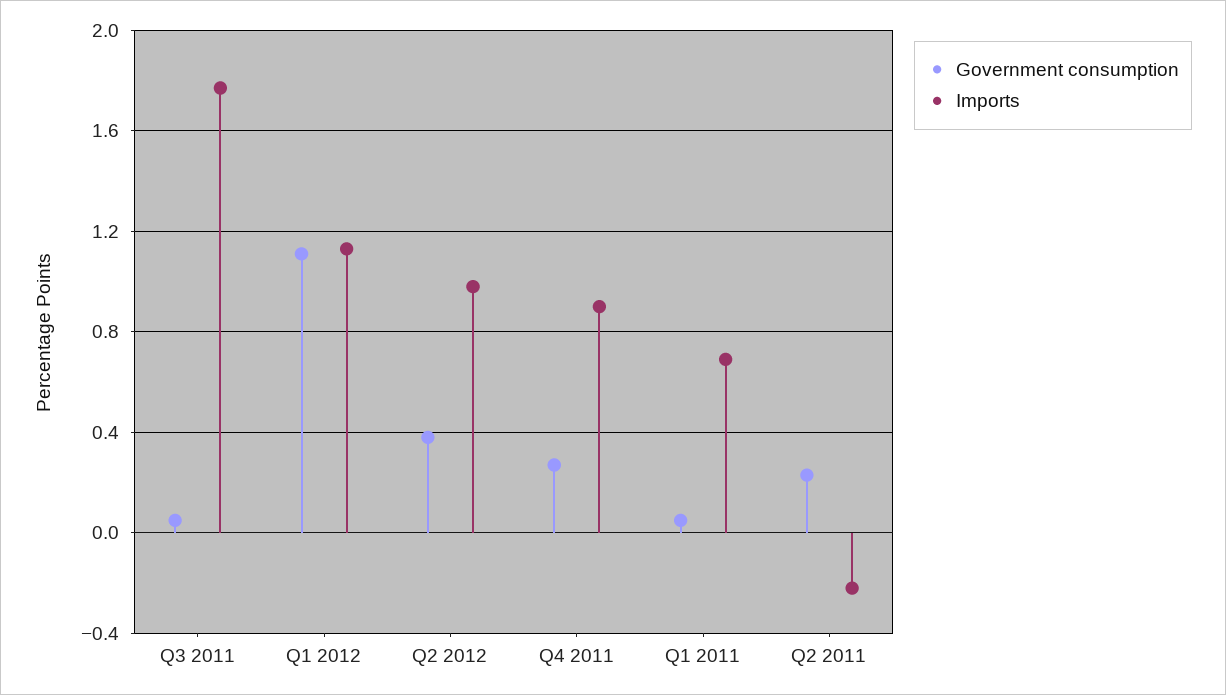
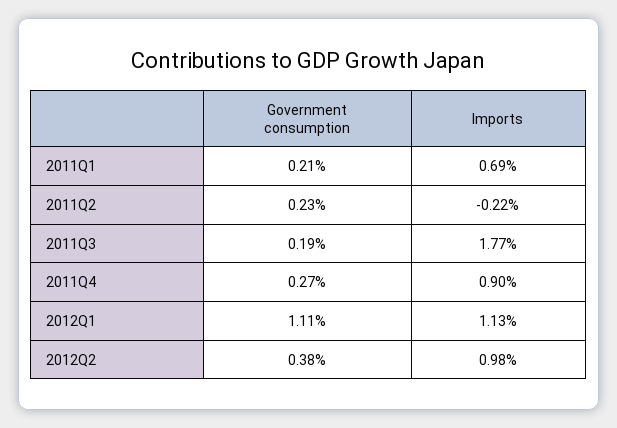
  {
    "Government consumption": {
-     "Q3 2011": 0.05,
+     "Q3 2011": 0.19,
      "Q1 2012": 1.11,
      "Q2 2012": 0.38,
      "Q4 2011": 0.27,
-     "Q1 2011": 0.05,
+     "Q1 2011": 0.21,
      "Q2 2011": 0.23
    },
    "Imports": {
      "Q3 2011": 1.77,
      "Q1 2012": 1.13,
      "Q2 2012": 0.98,
      "Q4 2011": 0.9,
      "Q1 2011": 0.69,
      "Q2 2011": -0.22
    }
  }

